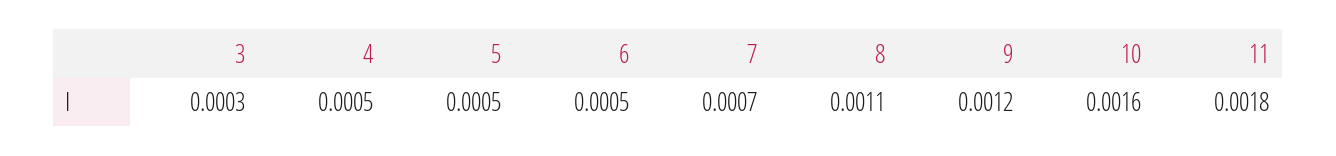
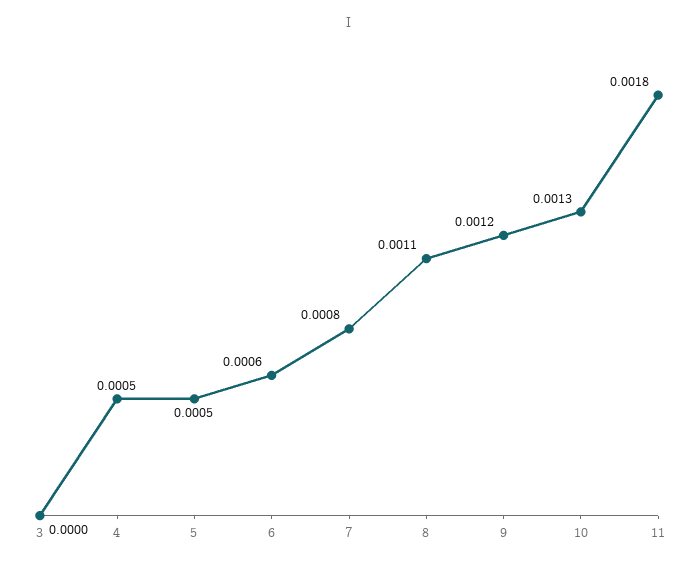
  {
-   "3": 0.0003,
+   "3": 0,
    "4": 0.0005,
    "5": 0.0005,
-   "6": 0.0005,
+   "6": 0.0006,
-   "7": 0.0007,
+   "7": 0.0008,
    "8": 0.0011,
    "9": 0.0012,
-   "10": 0.0016,
+   "10": 0.0013,
    "11": 0.0018
  }

